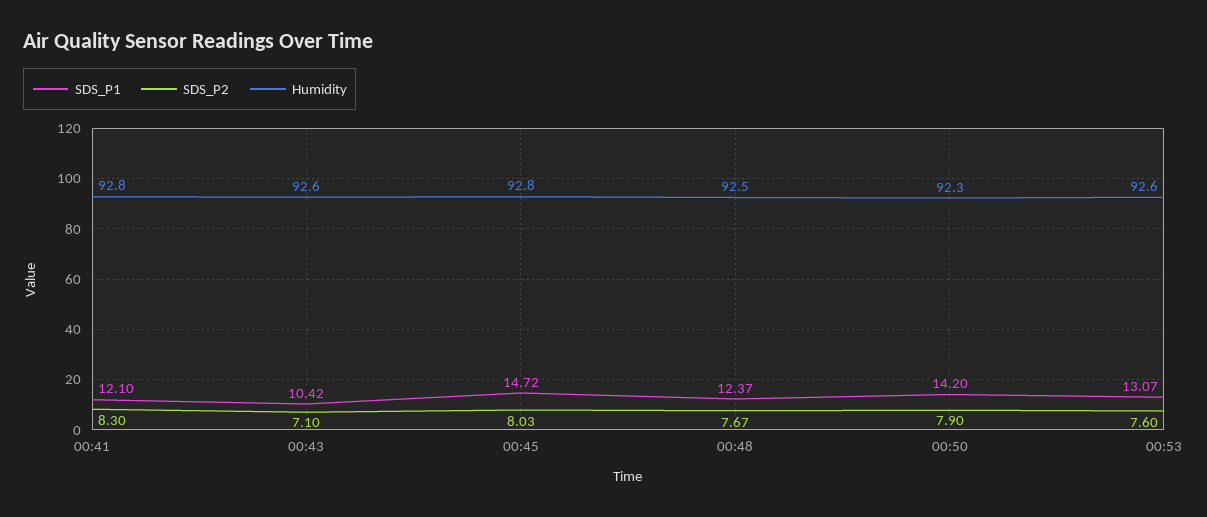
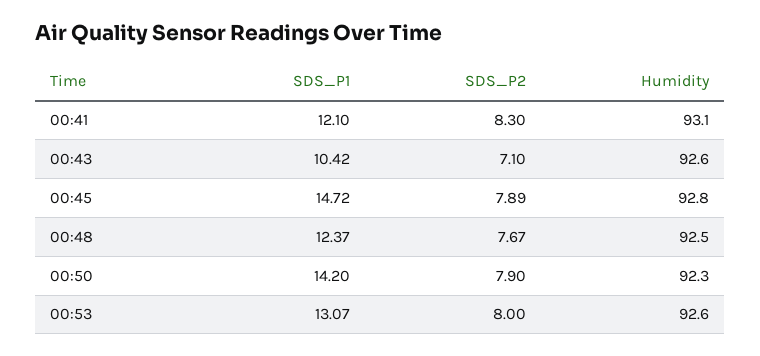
  {
    "SDS_P1": {
      "00:41": 12.1,
      "00:43": 10.42,
      "00:45": 14.72,
      "00:48": 12.37,
      "00:50": 14.2,
      "00:53": 13.07
    },
    "SDS_P2": {
      "00:41": 8.3,
      "00:43": 7.1,
-     "00:45": 8.03,
+     "00:45": 7.89,
      "00:48": 7.67,
      "00:50": 7.9,
-     "00:53": 7.6
+     "00:53": 8
    },
    "Humidity": {
-     "00:41": 92.8,
+     "00:41": 93.1,
      "00:43": 92.6,
      "00:45": 92.8,
      "00:48": 92.5,
      "00:50": 92.3,
      "00:53": 92.6
    }
  }

